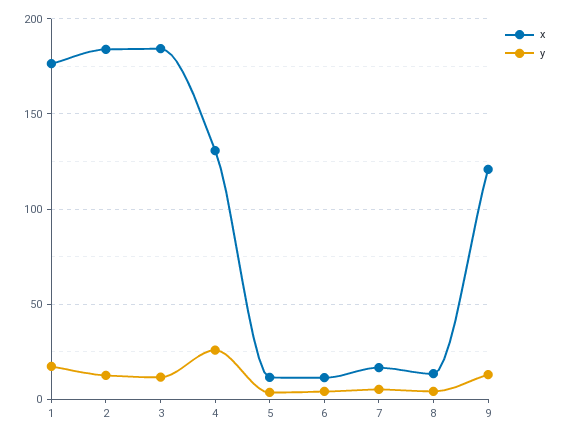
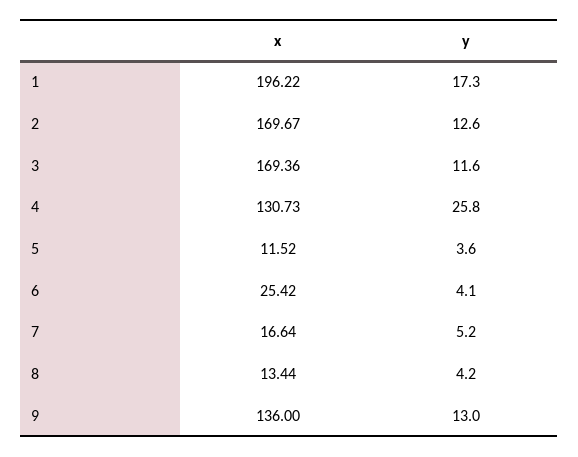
  {
    "x": {
-     "1": 175,
+     "1": 196.22,
-     "2": 185,
+     "2": 169.67,
-     "3": 185,
+     "3": 169.36,
      "4": 130.73,
      "5": 11.52,
-     "6": 10,
+     "6": 25.42,
      "7": 16.64,
      "8": 13.44,
-     "9": 120
+     "9": 136
    },
    "y": {
      "1": 17.3,
      "2": 12.6,
      "3": 11.6,
      "4": 25.8,
      "5": 3.6,
      "6": 4.1,
      "7": 5.2,
      "8": 4.2,
      "9": 13
    }
  }

